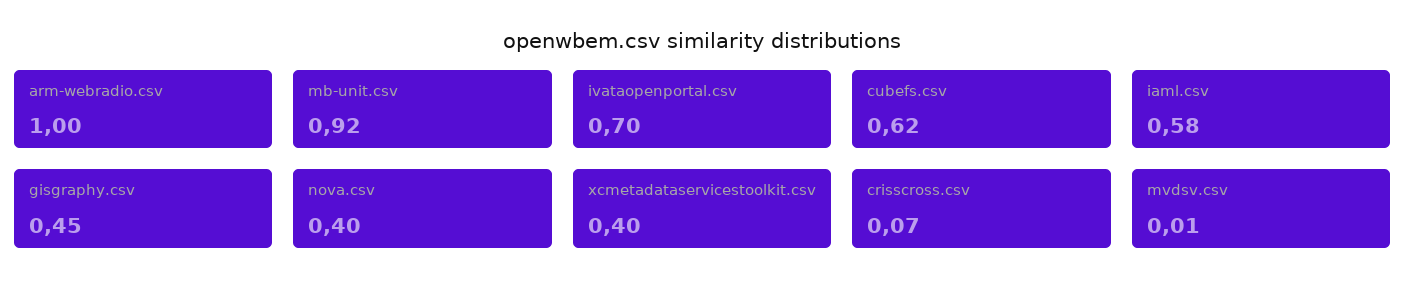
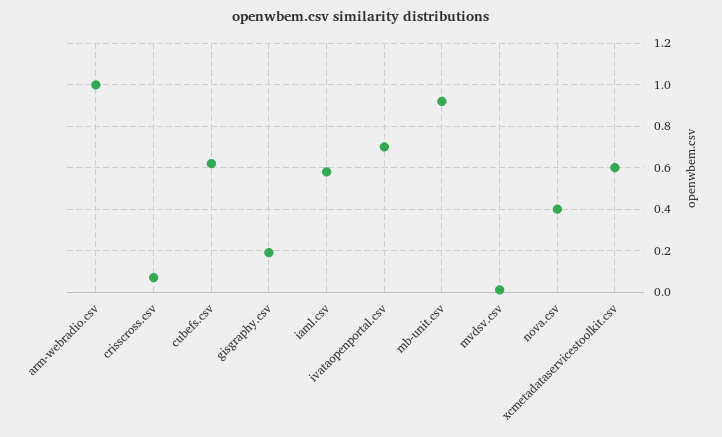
  {
    "arm-webradio.csv": 1,
    "mb-unit.csv": 0.92,
    "ivataopenportal.csv": 0.7,
    "cubefs.csv": 0.62,
    "iaml.csv": 0.58,
-   "gisgraphy.csv": 0.45,
+   "gisgraphy.csv": 0.2,
    "nova.csv": 0.4,
-   "xcmetadataservicestoolkit.csv": 0.4,
+   "xcmetadataservicestoolkit.csv": 0.6,
    "crisscross.csv": 0.07,
    "mvdsv.csv": 0.01
  }

